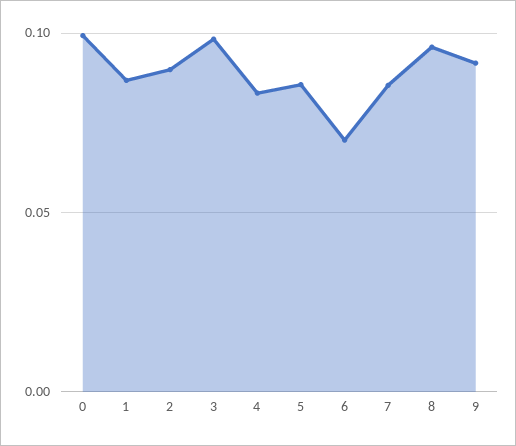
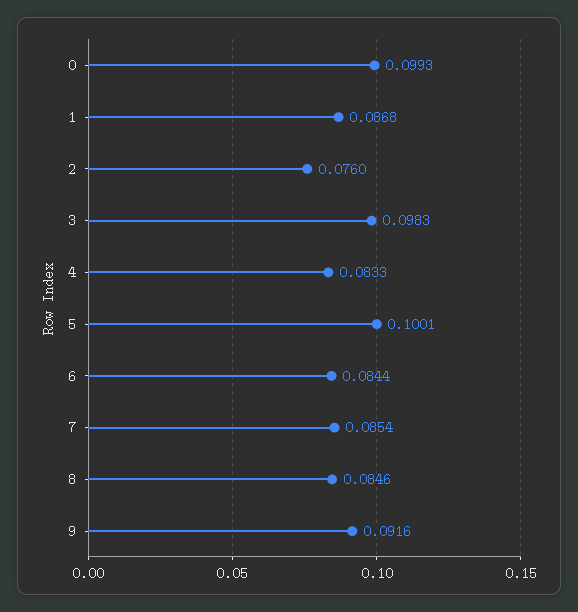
  {
    "0": 0.0993,
    "1": 0.0868,
-   "2": 0.09,
+   "2": 0.076,
    "3": 0.0983,
    "4": 0.0833,
-   "5": 0.085,
+   "5": 0.1001,
-   "6": 0.07,
+   "6": 0.0844,
    "7": 0.0854,
-   "8": 0.095,
+   "8": 0.0846,
    "9": 0.0916
  }

